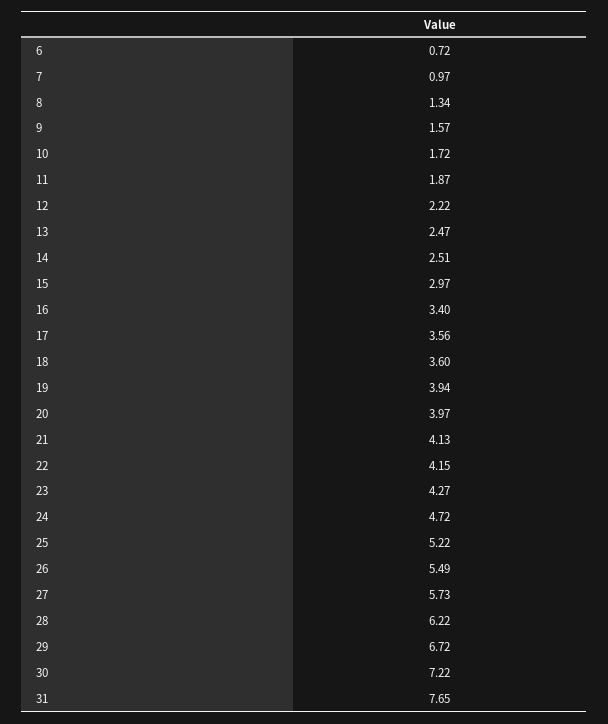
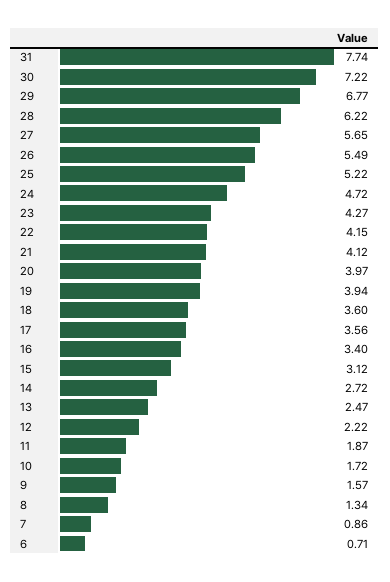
  {
-   "6": 0.72,
+   "6": 0.71,
-   "7": 0.97,
+   "7": 0.86,
    "8": 1.34,
    "9": 1.57,
    "10": 1.72,
    "11": 1.87,
    "12": 2.22,
    "13": 2.47,
-   "14": 2.51,
+   "14": 2.72,
-   "15": 2.97,
+   "15": 3.12,
    "16": 3.4,
    "17": 3.56,
    "18": 3.6,
    "19": 3.94,
    "20": 3.97,
-   "21": 4.13,
+   "21": 4.12,
    "22": 4.15,
    "23": 4.27,
    "24": 4.72,
    "25": 5.22,
    "26": 5.49,
-   "27": 5.73,
+   "27": 5.65,
    "28": 6.22,
-   "29": 6.72,
+   "29": 6.77,
    "30": 7.22,
-   "31": 7.65
+   "31": 7.74
  }

